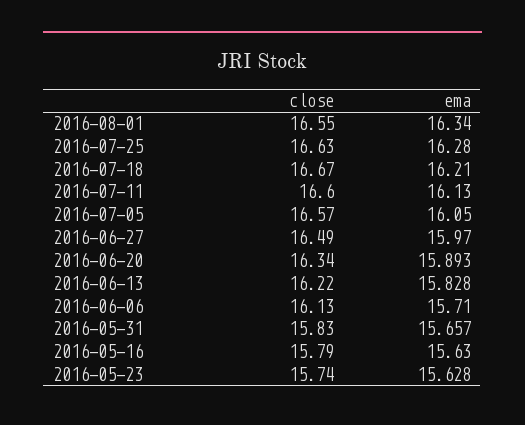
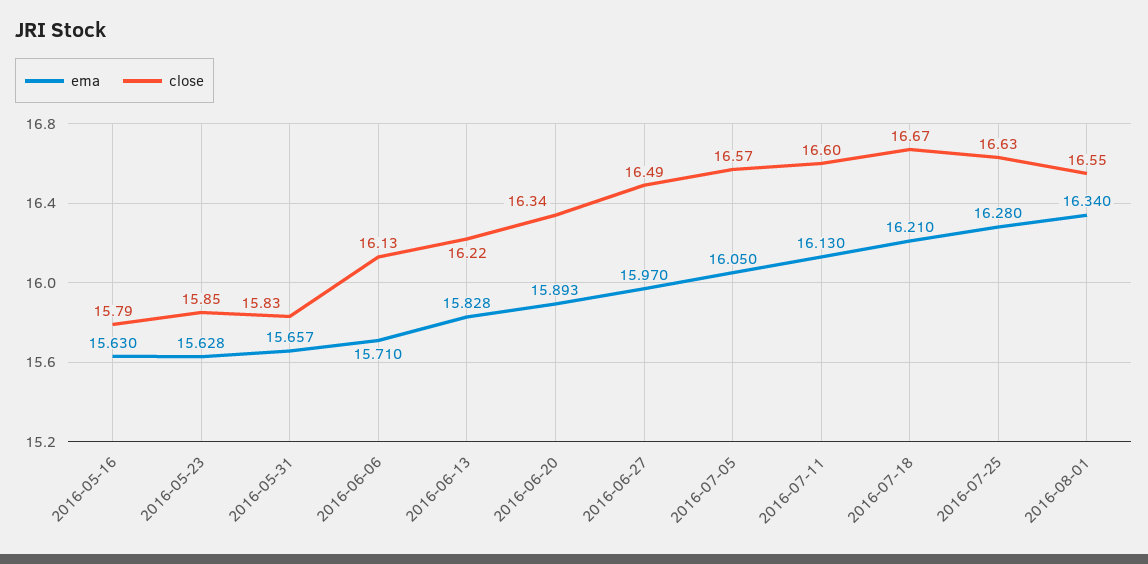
  {
    "close": {
      "2016-08-01": 16.55,
      "2016-07-25": 16.63,
      "2016-07-18": 16.67,
      "2016-07-11": 16.6,
      "2016-07-05": 16.57,
      "2016-06-27": 16.49,
      "2016-06-20": 16.34,
      "2016-06-13": 16.22,
      "2016-06-06": 16.13,
      "2016-05-31": 15.83,
      "2016-05-16": 15.79,
-     "2016-05-23": 15.74
+     "2016-05-23": 15.85
    },
    "ema": {
      "2016-08-01": 16.34,
      "2016-07-25": 16.28,
      "2016-07-18": 16.21,
      "2016-07-11": 16.13,
      "2016-07-05": 16.05,
      "2016-06-27": 15.97,
      "2016-06-20": 15.893,
      "2016-06-13": 15.828,
      "2016-06-06": 15.71,
      "2016-05-31": 15.657,
      "2016-05-16": 15.63,
      "2016-05-23": 15.628
    }
  }

